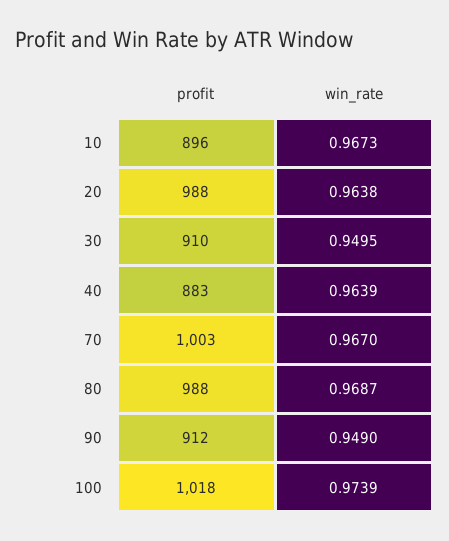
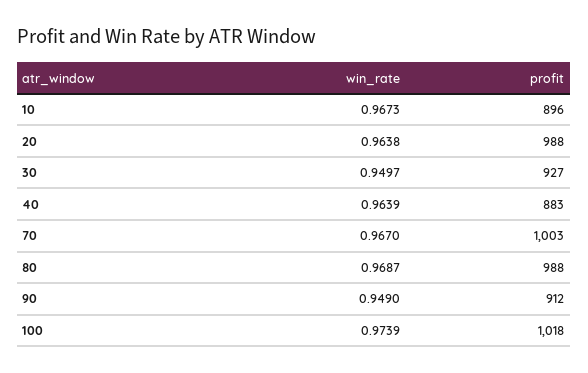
  {
    "profit": {
      "10": 896,
      "20": 988,
-     "30": 910,
+     "30": 927,
      "40": 883,
      "70": 1003,
      "80": 988,
      "90": 912,
      "100": 1018
    },
    "win_rate": {
      "10": 0.9673,
      "20": 0.9638,
-     "30": 0.9495,
+     "30": 0.9497,
      "40": 0.9639,
      "70": 0.967,
      "80": 0.9687,
      "90": 0.949,
      "100": 0.9739
    }
  }

